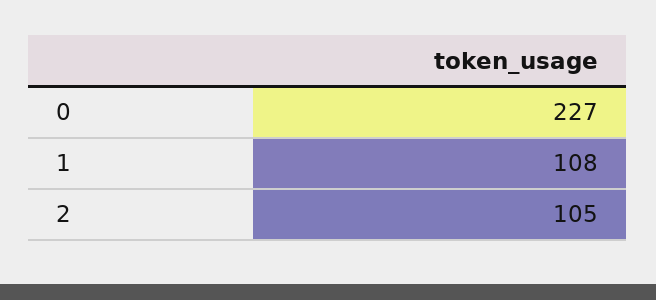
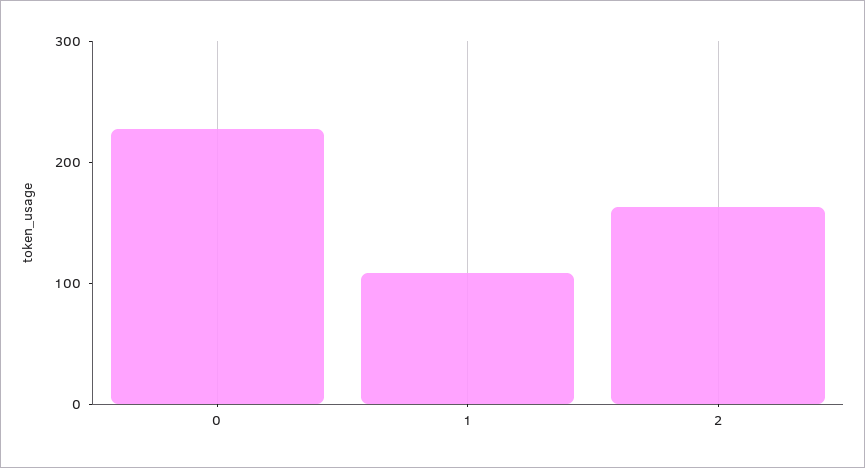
  {
    "0": 227,
    "1": 108,
-   "2": 105
+   "2": 160
  }

